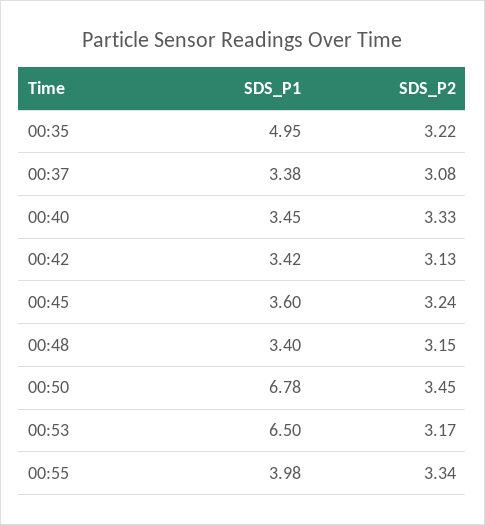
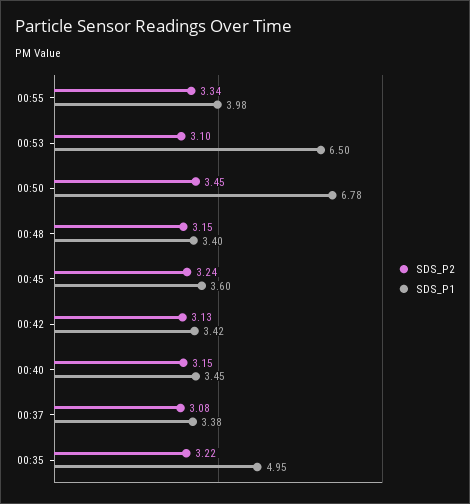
  {
    "SDS_P1": {
      "00:35": 4.95,
      "00:37": 3.38,
      "00:40": 3.45,
      "00:42": 3.42,
      "00:45": 3.6,
      "00:48": 3.4,
      "00:50": 6.78,
      "00:53": 6.5,
      "00:55": 3.98
    },
    "SDS_P2": {
      "00:35": 3.22,
      "00:37": 3.08,
-     "00:40": 3.33,
+     "00:40": 3.15,
      "00:42": 3.13,
      "00:45": 3.24,
      "00:48": 3.15,
      "00:50": 3.45,
-     "00:53": 3.17,
+     "00:53": 3.1,
      "00:55": 3.34
    }
  }

